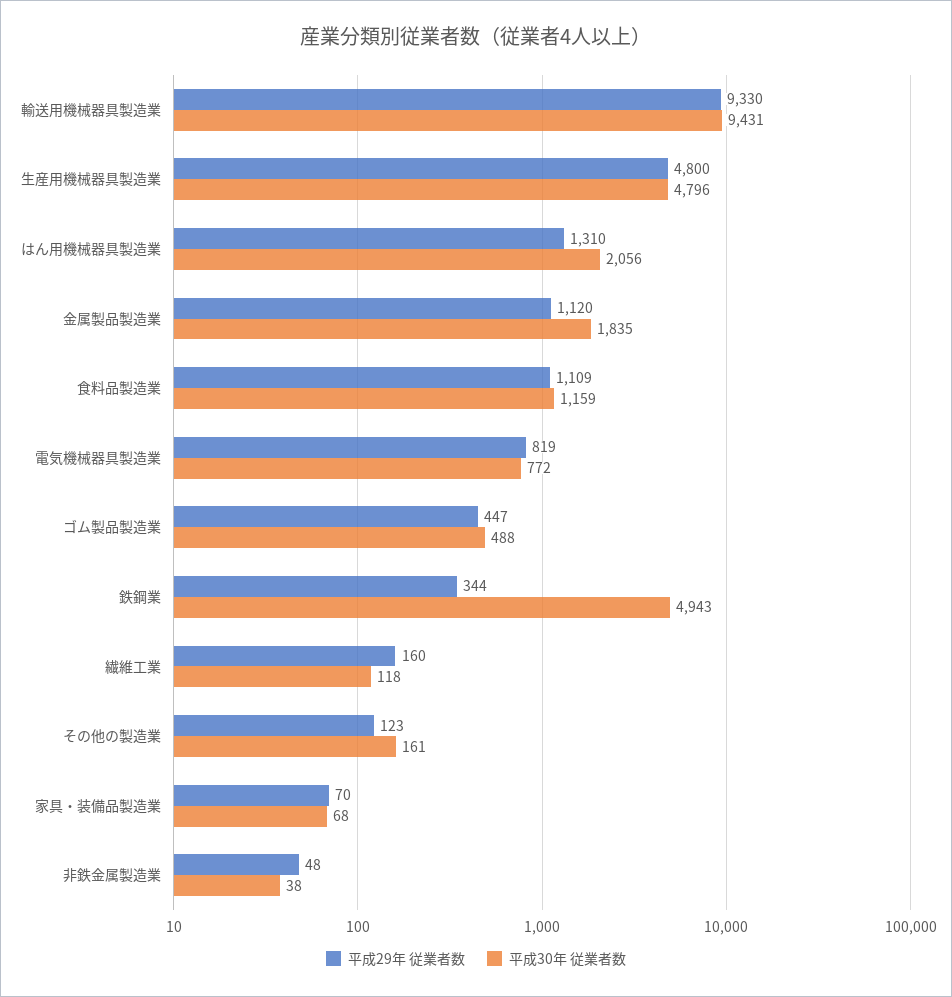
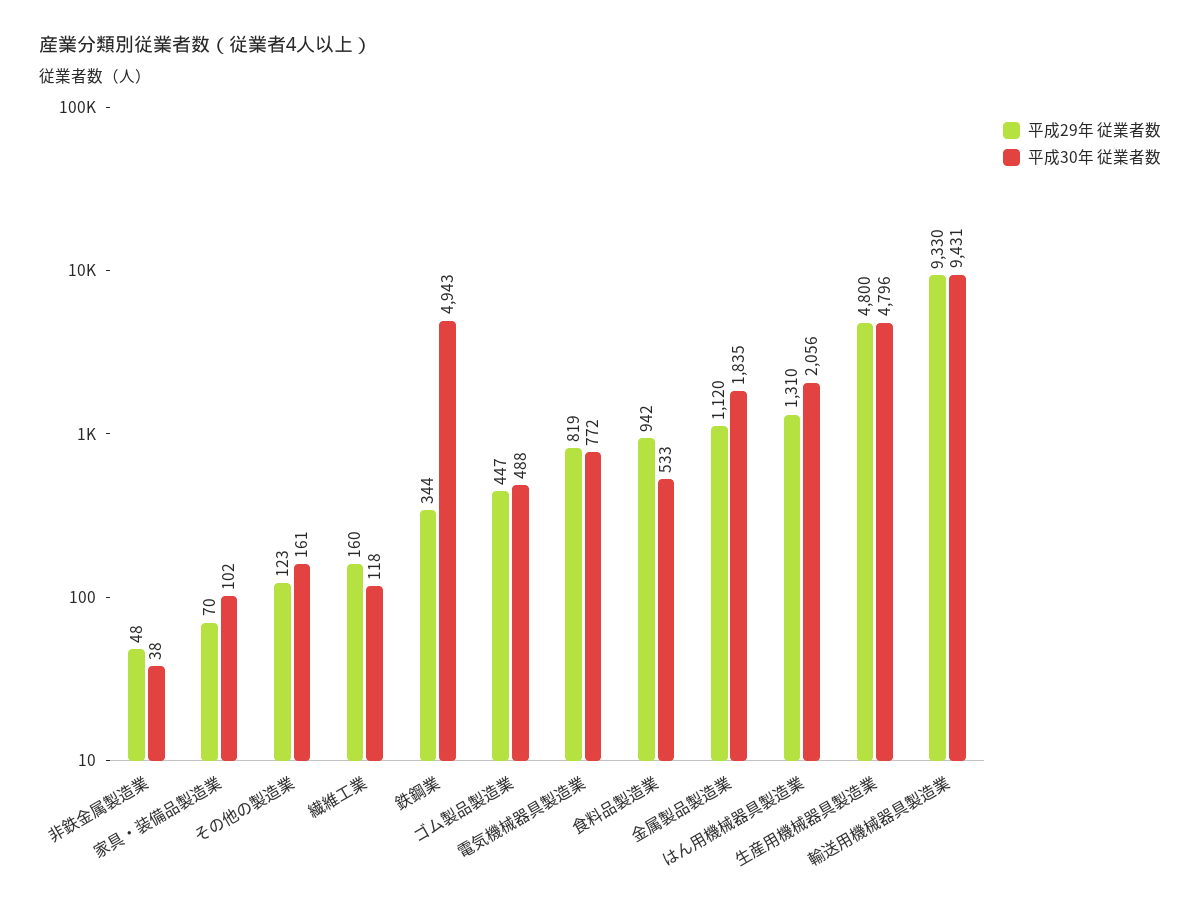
  {
    "平成29年 従業者数": {
      "輸送用機械器具製造業": 9330,
      "生産用機械器具製造業": 4800,
      "はん用機械器具製造業": 1310,
      "金属製品製造業": 1120,
-     "食料品製造業": 1109,
+     "食料品製造業": 942,
      "電気機械器具製造業": 819,
      "ゴム製品製造業": 447,
      "鉄鋼業": 344,
      "繊維工業": 160,
      "その他の製造業": 123,
      "家具・装備品製造業": 70,
      "非鉄金属製造業": 48
    },
    "平成30年 従業者数": {
      "輸送用機械器具製造業": 9431,
      "生産用機械器具製造業": 4796,
      "はん用機械器具製造業": 2056,
      "金属製品製造業": 1835,
-     "食料品製造業": 1159,
+     "食料品製造業": 533,
      "電気機械器具製造業": 772,
      "ゴム製品製造業": 488,
      "鉄鋼業": 4943,
      "繊維工業": 118,
      "その他の製造業": 161,
-     "家具・装備品製造業": 68,
+     "家具・装備品製造業": 102,
      "非鉄金属製造業": 38
    }
  }

